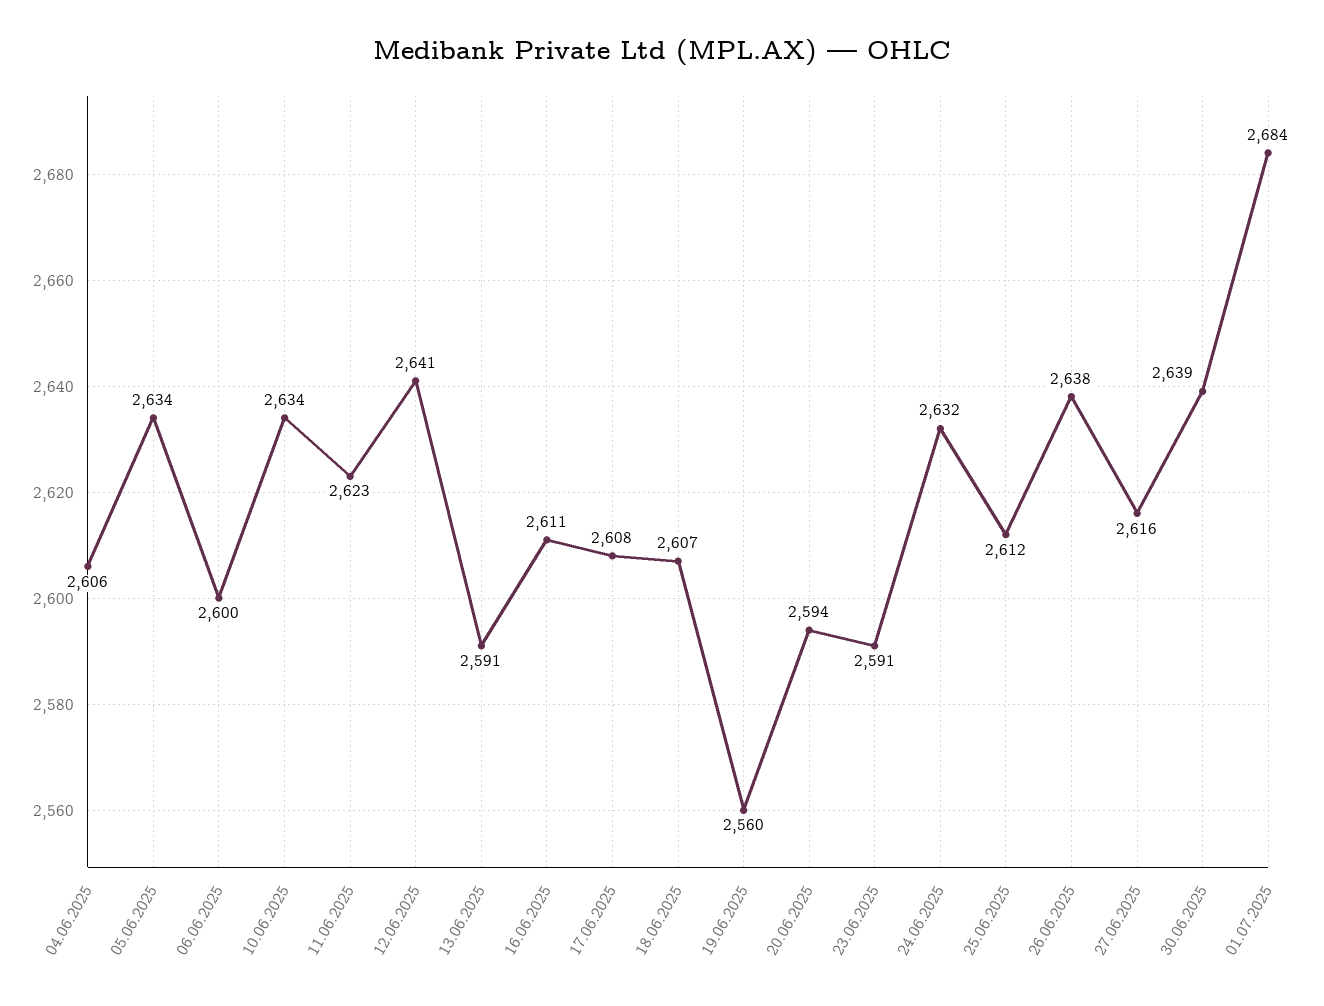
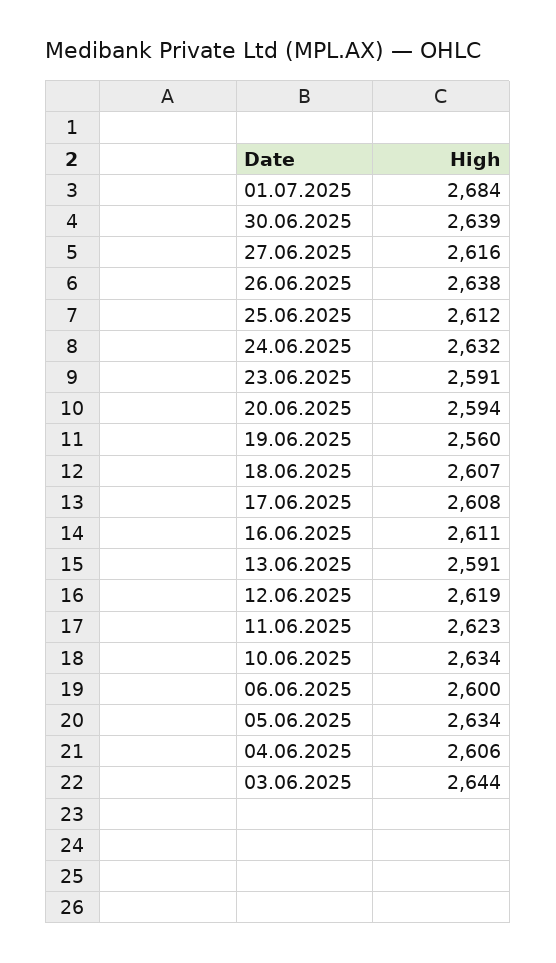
  {
    "04.06.2025": 2606,
    "05.06.2025": 2634,
    "06.06.2025": 2600,
    "10.06.2025": 2634,
    "11.06.2025": 2623,
-   "12.06.2025": 2641,
+   "12.06.2025": 2619,
    "13.06.2025": 2591,
    "16.06.2025": 2611,
    "17.06.2025": 2608,
    "18.06.2025": 2607,
    "19.06.2025": 2560,
    "20.06.2025": 2594,
    "23.06.2025": 2591,
    "24.06.2025": 2632,
    "25.06.2025": 2612,
    "26.06.2025": 2638,
    "27.06.2025": 2616,
    "30.06.2025": 2639,
-   "01.07.2025": 2684
+   "01.07.2025": 2684,
+   "03.06.2025": 2644
  }

